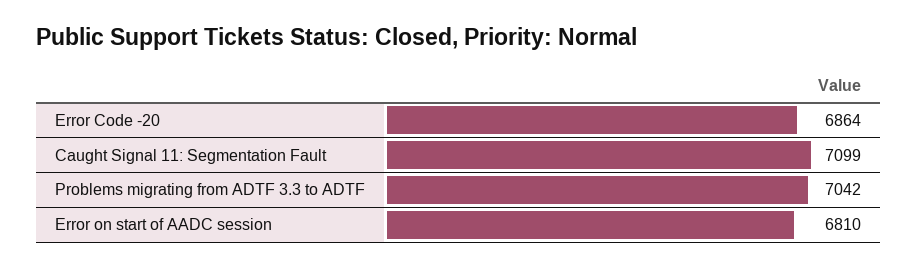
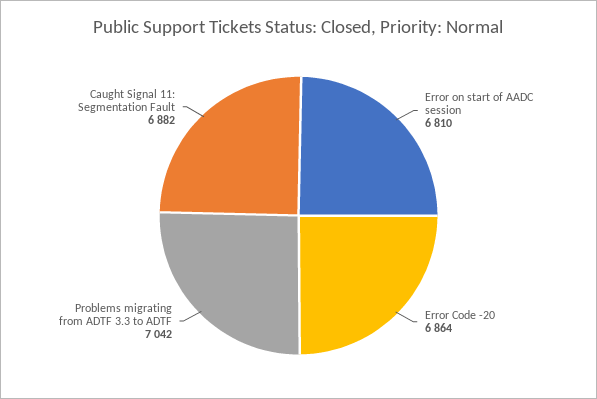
  {
    "Error Code -20": 6864,
-   "Caught Signal 11: Segmentation Fault": 7099,
+   "Caught Signal 11: Segmentation Fault": 6882,
    "Problems migrating from ADTF 3.3 to ADTF": 7042,
    "Error on start of AADC session": 6810
  }

